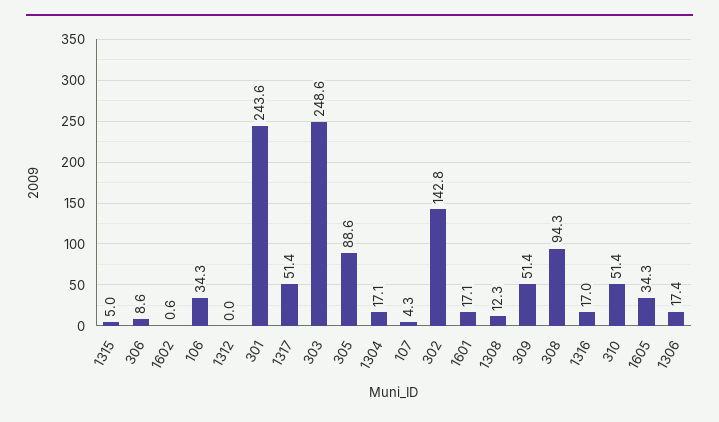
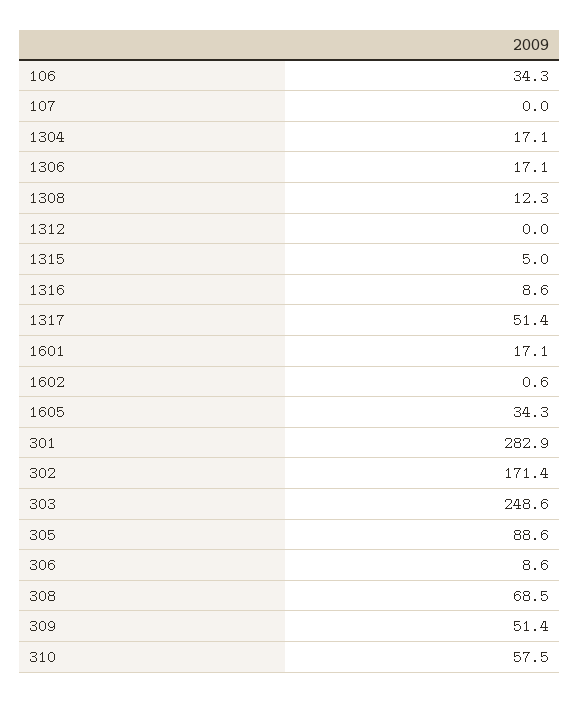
  {
    "1315": 5,
    "306": 8.6,
    "1602": 0.6,
    "106": 34.3,
    "1312": 0,
-   "301": 243.6,
+   "301": 282.9,
    "1317": 51.4,
    "303": 248.6,
    "305": 88.6,
    "1304": 17.1,
-   "107": 4.3,
+   "107": 0,
-   "302": 142.8,
+   "302": 171.4,
    "1601": 17.1,
    "1308": 12.3,
    "309": 51.4,
-   "308": 94.3,
+   "308": 68.5,
-   "1316": 17,
+   "1316": 8.6,
-   "310": 51.4,
+   "310": 57.5,
    "1605": 34.3,
-   "1306": 17.4
+   "1306": 17.1
  }

